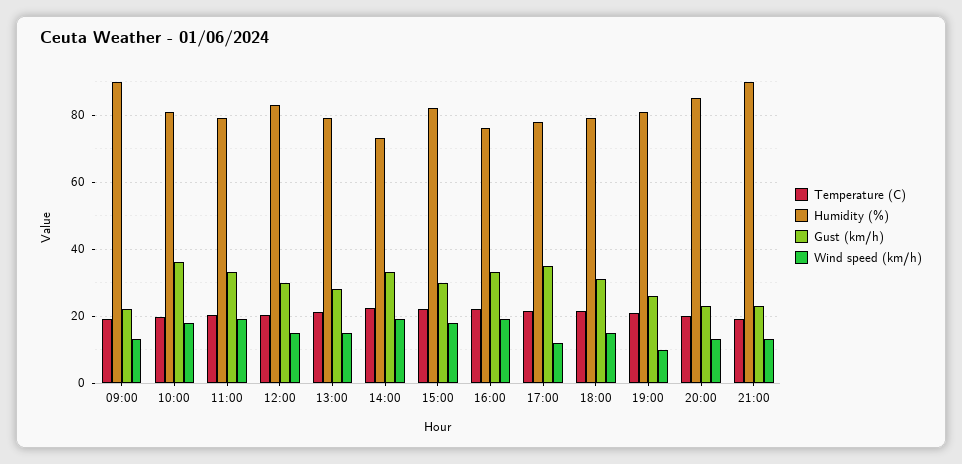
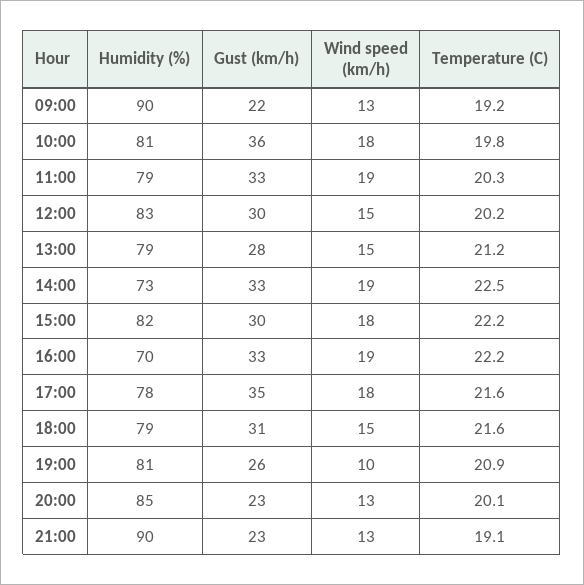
  {
    "Temperature (C)": {
      "09:00": 19.2,
      "10:00": 19.8,
      "11:00": 20.3,
      "12:00": 20.2,
      "13:00": 21.2,
      "14:00": 22.5,
      "15:00": 22.2,
      "16:00": 22.2,
      "17:00": 21.6,
      "18:00": 21.6,
      "19:00": 20.9,
      "20:00": 20.1,
      "21:00": 19.1
    },
    "Humidity (%)": {
      "09:00": 90,
      "10:00": 81,
      "11:00": 79,
      "12:00": 83,
      "13:00": 79,
      "14:00": 73,
      "15:00": 82,
-     "16:00": 76,
+     "16:00": 70,
      "17:00": 78,
      "18:00": 79,
      "19:00": 81,
      "20:00": 85,
      "21:00": 90
    },
    "Gust (km/h)": {
      "09:00": 22,
      "10:00": 36,
      "11:00": 33,
      "12:00": 30,
      "13:00": 28,
      "14:00": 33,
      "15:00": 30,
      "16:00": 33,
      "17:00": 35,
      "18:00": 31,
      "19:00": 26,
      "20:00": 23,
      "21:00": 23
    },
    "Wind speed (km/h)": {
      "09:00": 13,
      "10:00": 18,
      "11:00": 19,
      "12:00": 15,
      "13:00": 15,
      "14:00": 19,
      "15:00": 18,
      "16:00": 19,
-     "17:00": 12,
+     "17:00": 18,
      "18:00": 15,
      "19:00": 10,
      "20:00": 13,
      "21:00": 13
    }
  }

